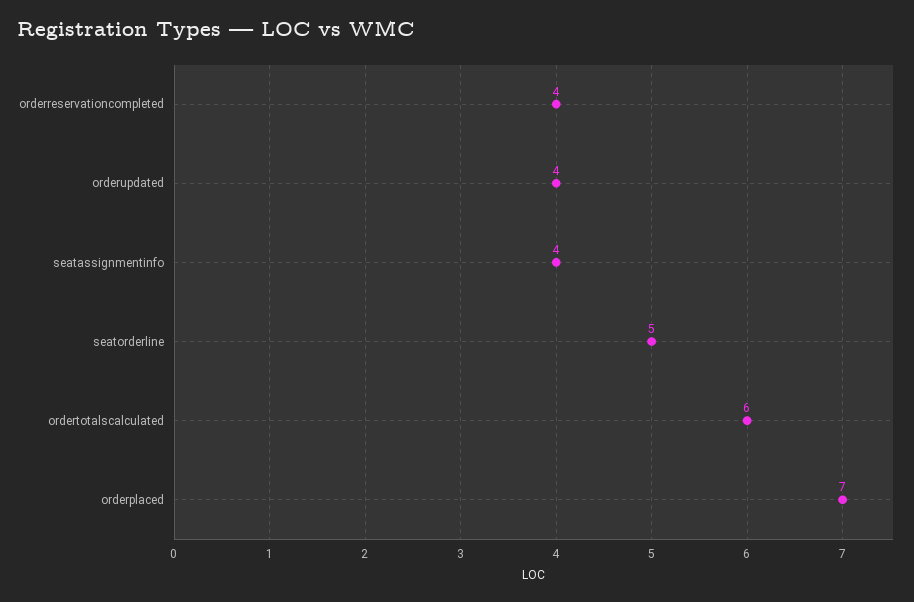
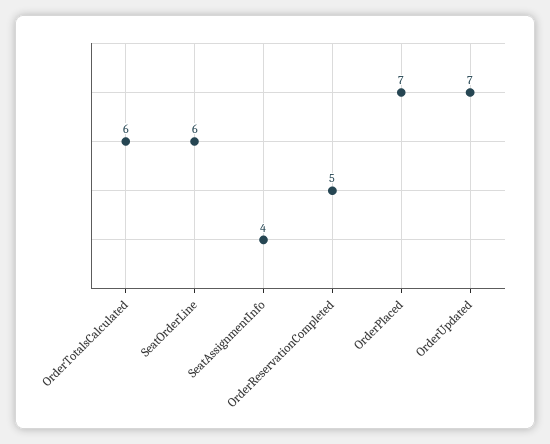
  {
-   "orderreservationcompleted": 4,
+   "orderreservationcompleted": 5,
-   "orderupdated": 4,
+   "orderupdated": 7,
    "seatassignmentinfo": 4,
-   "seatorderline": 5,
+   "seatorderline": 6,
    "ordertotalscalculated": 6,
    "orderplaced": 7
  }

